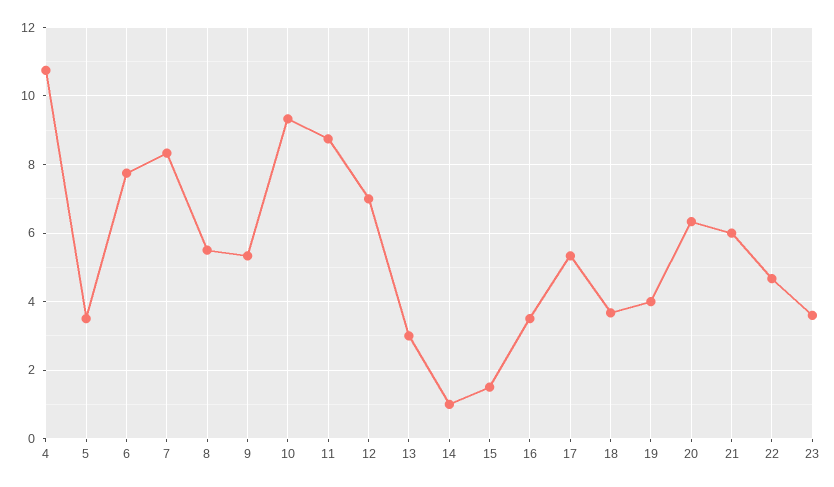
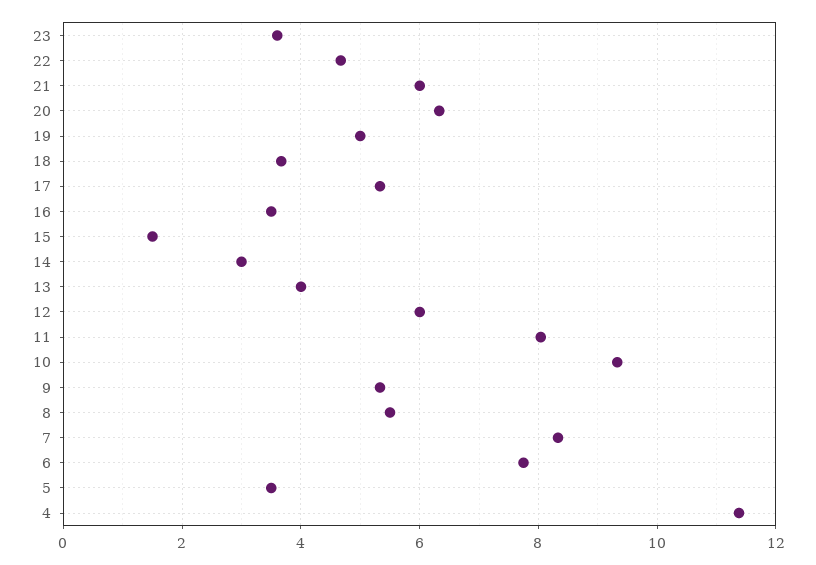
  {
-   "4": 10.8,
+   "4": 11.4,
    "5": 3.6,
    "6": 7.8,
    "7": 8.4,
    "8": 5.6,
    "9": 5.4,
    "10": 9.4,
-   "11": 8.8,
+   "11": 8,
-   "12": 7,
+   "12": 6,
-   "13": 3,
+   "13": 4,
-   "14": 1,
+   "14": 3,
    "15": 1.6,
    "16": 3.6,
    "17": 5.4,
    "18": 3.6,
-   "19": 4,
+   "19": 5,
    "20": 6.4,
    "21": 6,
    "22": 4.6,
    "23": 3.6
  }

